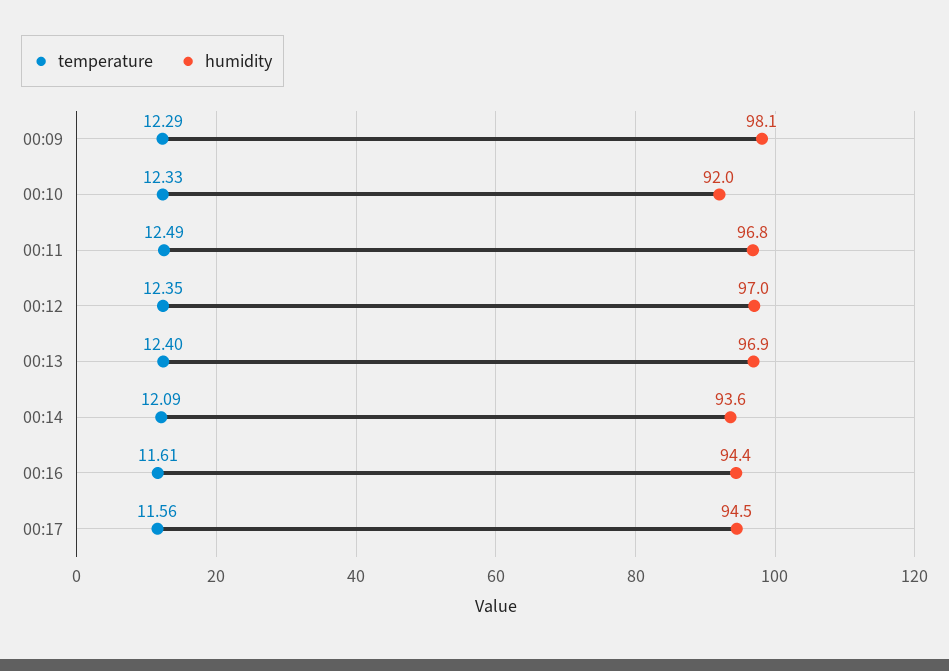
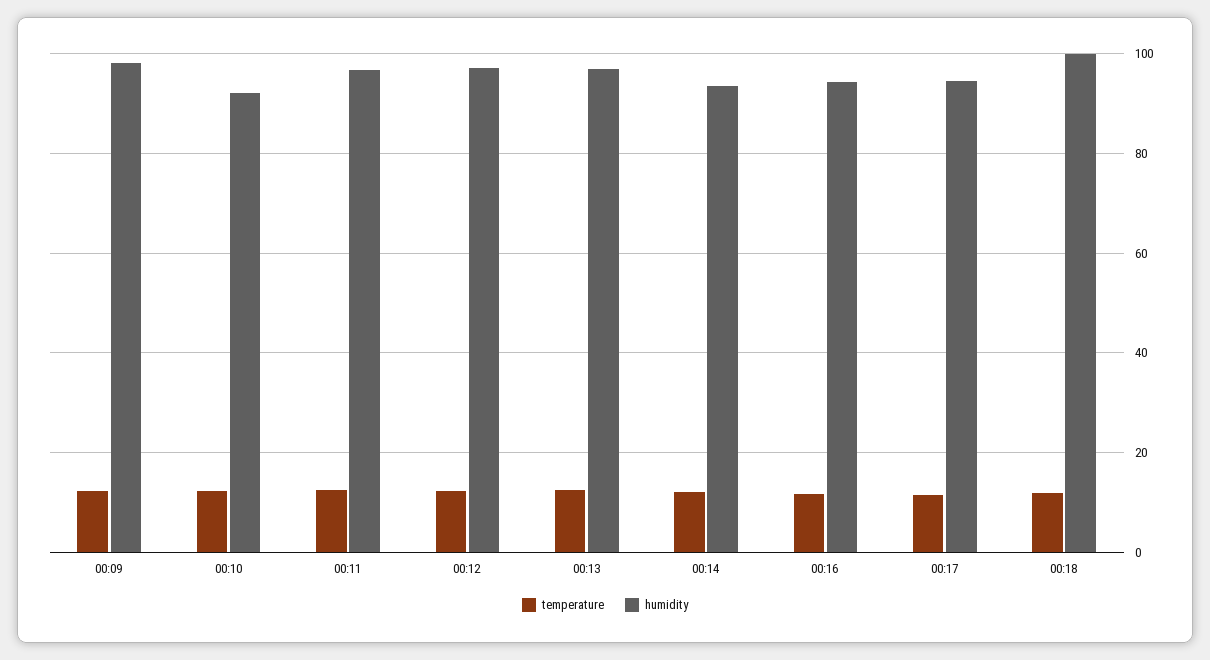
  {
    "temperature": {
      "00:09": 12.29,
      "00:10": 12.33,
      "00:11": 12.49,
      "00:12": 12.35,
      "00:13": 12.4,
      "00:14": 12.09,
      "00:16": 11.61,
-     "00:17": 11.56
+     "00:17": 11.56,
+     "00:18": 12
    },
    "humidity": {
      "00:09": 98.1,
      "00:10": 92,
      "00:11": 96.8,
      "00:12": 97,
      "00:13": 96.9,
      "00:14": 93.6,
      "00:16": 94.4,
-     "00:17": 94.5
+     "00:17": 94.5,
+     "00:18": 100
    }
  }

